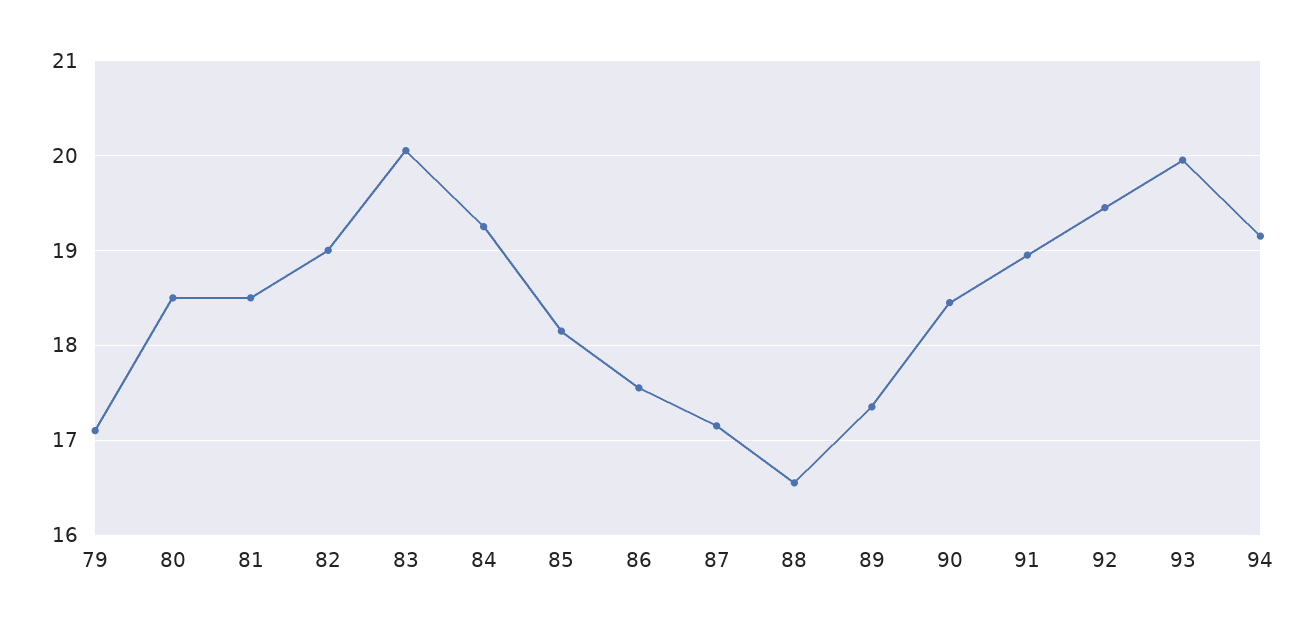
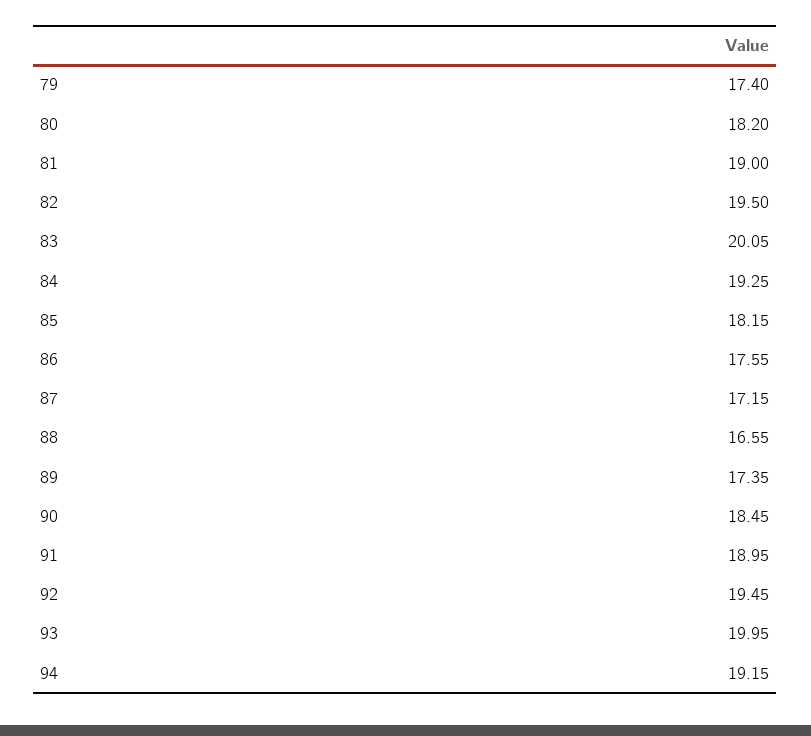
  {
-   "79": 17.1,
+   "79": 17.4,
-   "80": 18.5,
+   "80": 18.2,
-   "81": 18.5,
+   "81": 19,
-   "82": 19,
+   "82": 19.5,
    "83": 20.05,
    "84": 19.25,
    "85": 18.15,
    "86": 17.55,
    "87": 17.15,
    "88": 16.55,
    "89": 17.35,
    "90": 18.45,
    "91": 18.95,
    "92": 19.45,
    "93": 19.95,
    "94": 19.15
  }

